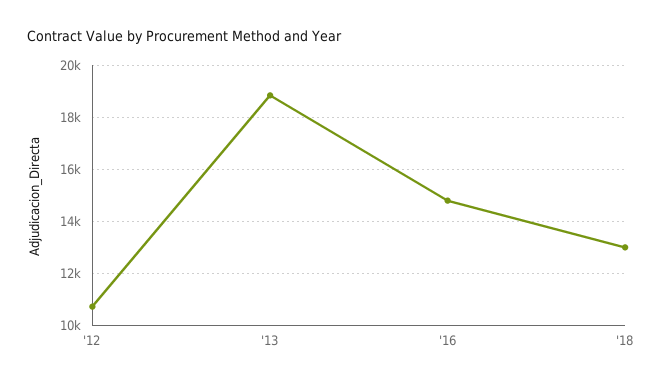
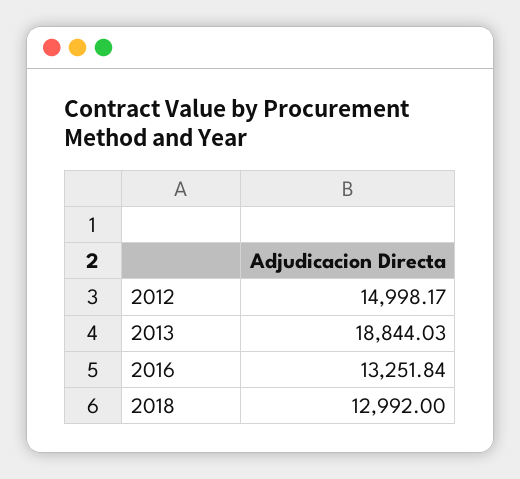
  {
-   "'12": 10750,
+   "'12": 14998.17,
    "'13": 18844.03,
-   "'16": 14750,
+   "'16": 13251.84,
    "'18": 12992
  }

